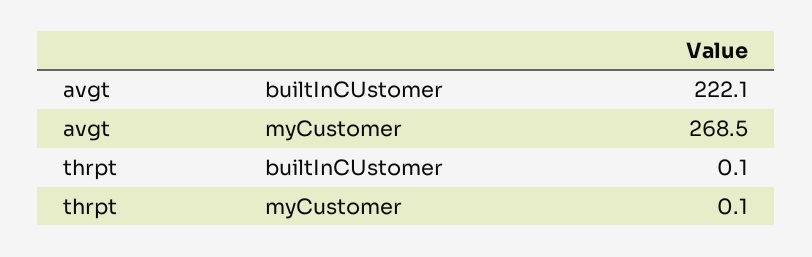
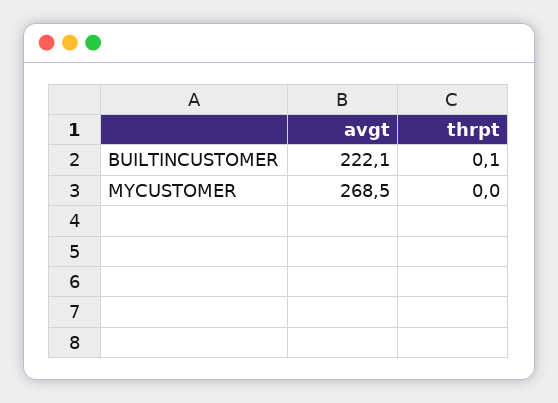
  {
    "avgt": {
      "builtInCUstomer": 222.1,
      "myCustomer": 268.5
    },
    "thrpt": {
      "builtInCUstomer": 0.1,
-     "myCustomer": 0.1
+     "myCustomer": 0
    }
  }

